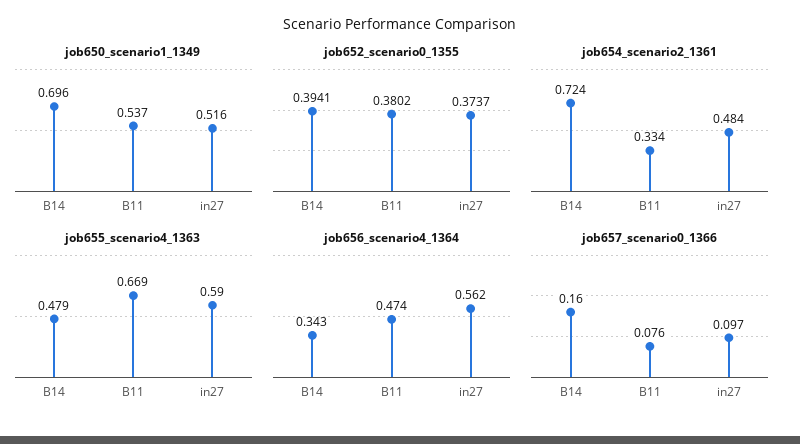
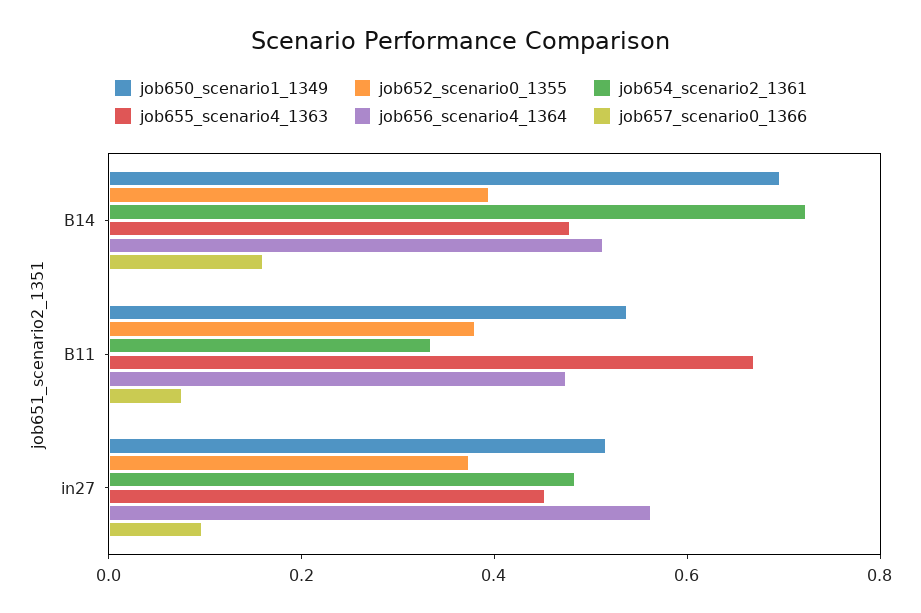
  {
    "job650_scenario1_1349": {
      "B14": 0.696,
      "B11": 0.537,
      "in27": 0.516
    },
    "job652_scenario0_1355": {
      "B14": 0.3941,
      "B11": 0.3802,
      "in27": 0.3737
    },
    "job654_scenario2_1361": {
      "B14": 0.724,
      "B11": 0.334,
      "in27": 0.484
    },
    "job655_scenario4_1363": {
      "B14": 0.479,
      "B11": 0.669,
-     "in27": 0.59
+     "in27": 0.45
    },
    "job656_scenario4_1364": {
-     "B14": 0.343,
+     "B14": 0.5,
      "B11": 0.474,
      "in27": 0.562
    },
    "job657_scenario0_1366": {
      "B14": 0.16,
      "B11": 0.076,
      "in27": 0.097
    }
  }

